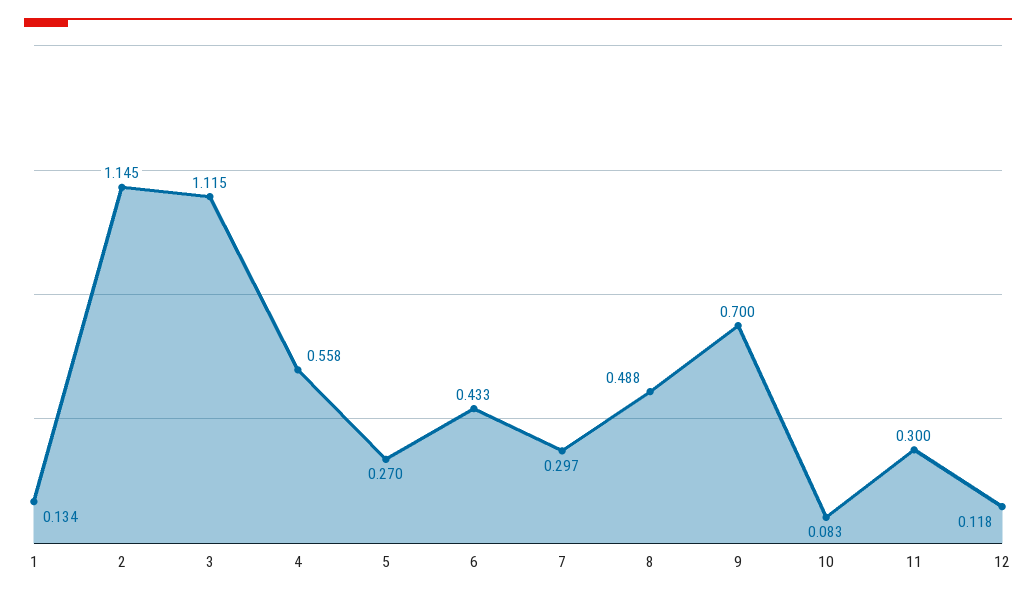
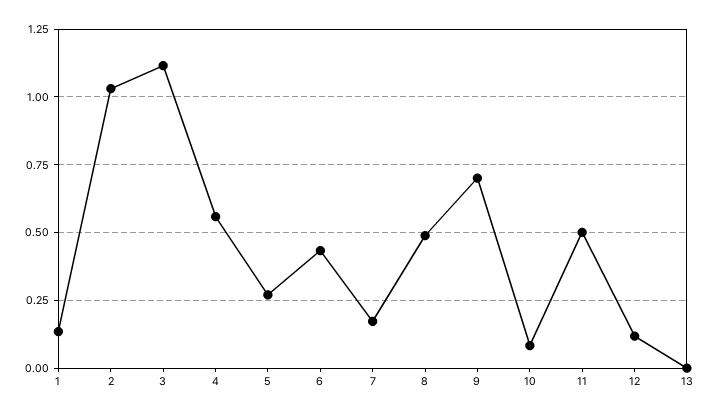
  {
    "1": 0.134,
-   "2": 1.145,
+   "2": 1.025,
    "3": 1.115,
    "4": 0.558,
    "5": 0.27,
    "6": 0.433,
-   "7": 0.297,
+   "7": 0.175,
    "8": 0.488,
    "9": 0.7,
    "10": 0.083,
-   "11": 0.3,
+   "11": 0.5,
-   "12": 0.118
+   "12": 0.118,
+   "13": 0
  }

